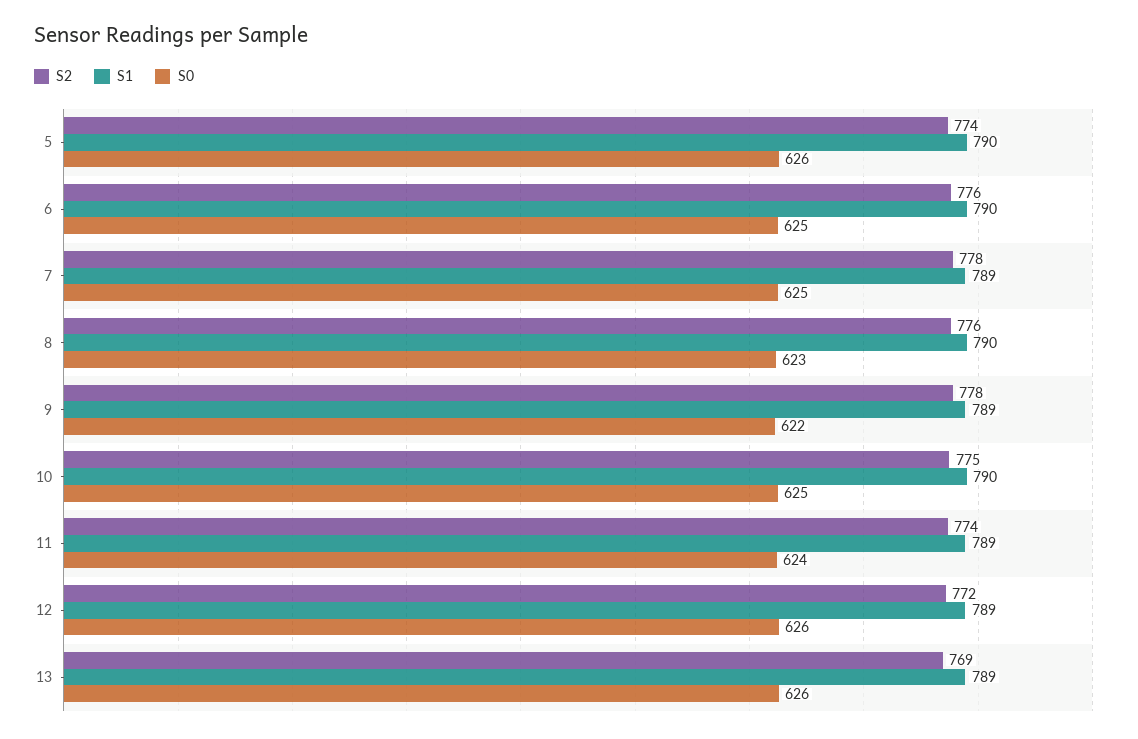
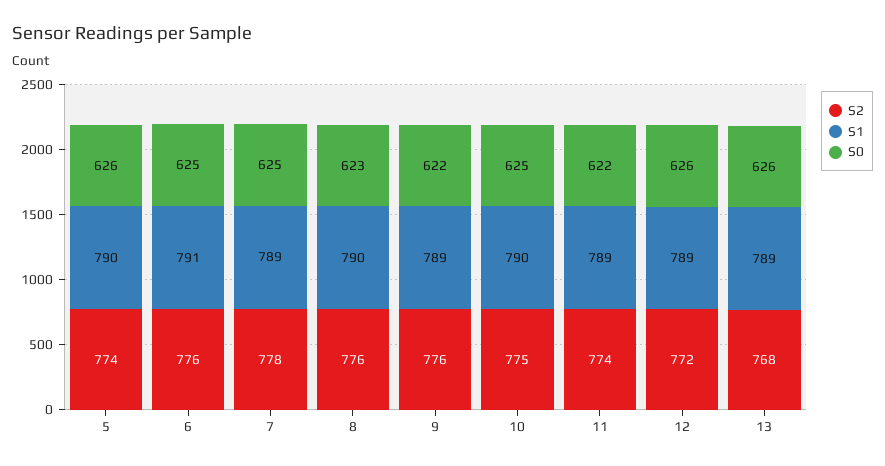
  {
    "S2": {
      "5": 774,
      "6": 776,
      "7": 778,
      "8": 776,
-     "9": 778,
+     "9": 776,
      "10": 775,
      "11": 774,
      "12": 772,
-     "13": 769
+     "13": 768
    },
    "S1": {
      "5": 790,
-     "6": 790,
+     "6": 791,
      "7": 789,
      "8": 790,
      "9": 789,
      "10": 790,
      "11": 789,
      "12": 789,
      "13": 789
    },
    "S0": {
      "5": 626,
      "6": 625,
      "7": 625,
      "8": 623,
      "9": 622,
      "10": 625,
-     "11": 624,
+     "11": 622,
      "12": 626,
      "13": 626
    }
  }

